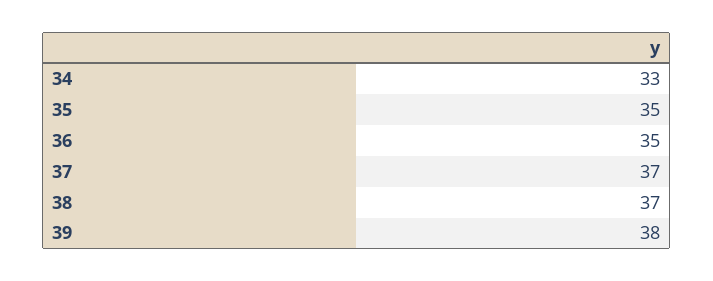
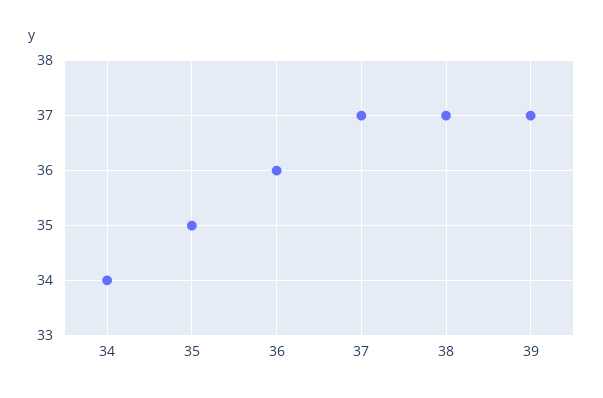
  {
-   "34": 33,
+   "34": 34,
    "35": 35,
-   "36": 35,
+   "36": 36,
    "37": 37,
    "38": 37,
-   "39": 38
+   "39": 37
  }

